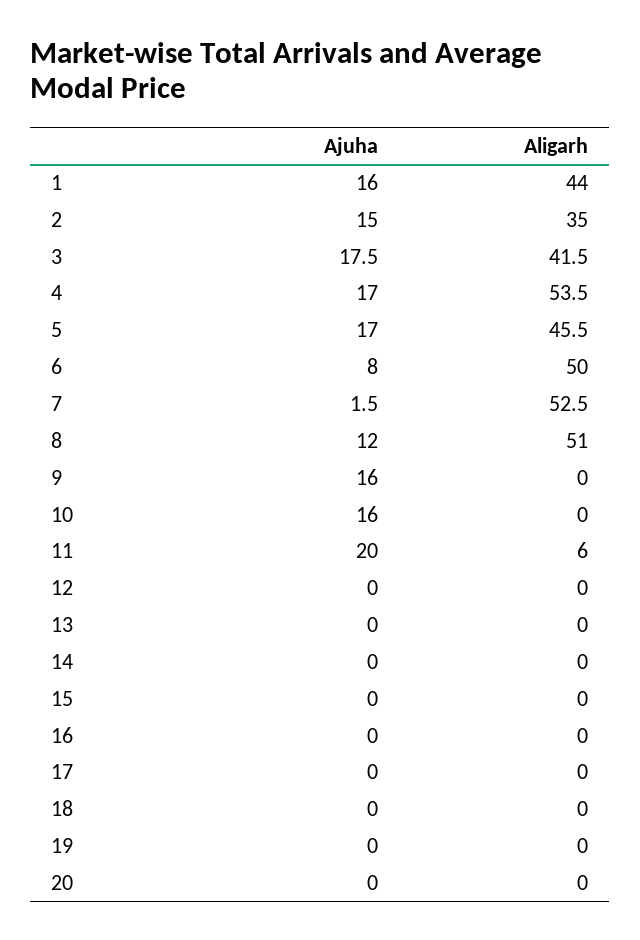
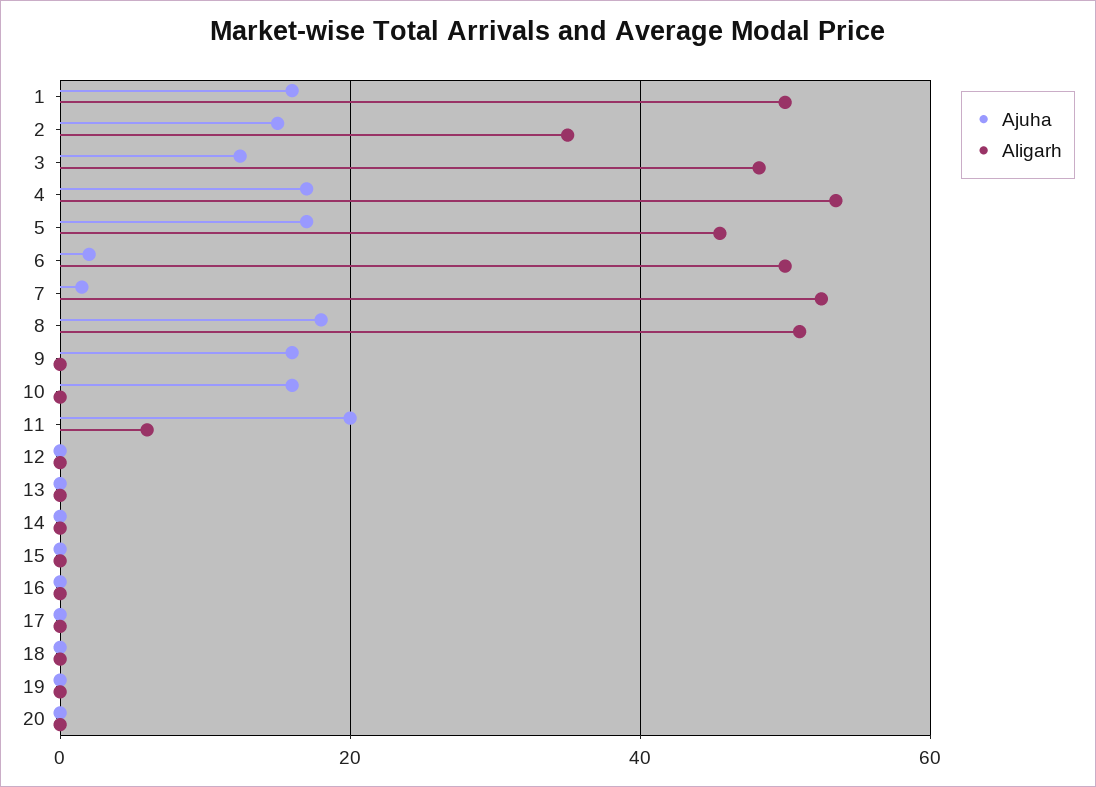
  {
    "Ajuha": {
      "1": 16,
      "2": 15,
-     "3": 17.5,
+     "3": 12,
      "4": 17,
      "5": 17,
-     "6": 8,
+     "6": 2,
      "7": 1.5,
-     "8": 12,
+     "8": 18,
      "9": 16,
      "10": 16,
      "11": 20,
      "12": 0,
      "13": 0,
      "14": 0,
      "15": 0,
      "16": 0,
      "17": 0,
      "18": 0,
      "19": 0,
      "20": 0
    },
    "Aligarh": {
-     "1": 44,
+     "1": 50,
      "2": 35,
-     "3": 41.5,
+     "3": 48,
      "4": 53.5,
      "5": 45.5,
      "6": 50,
      "7": 52.5,
      "8": 51,
      "9": 0,
      "10": 0,
      "11": 6,
      "12": 0,
      "13": 0,
      "14": 0,
      "15": 0,
      "16": 0,
      "17": 0,
      "18": 0,
      "19": 0,
      "20": 0
    }
  }

